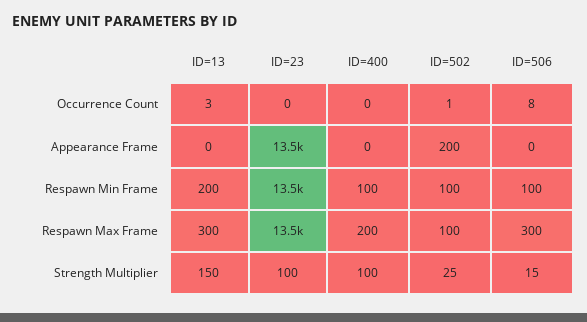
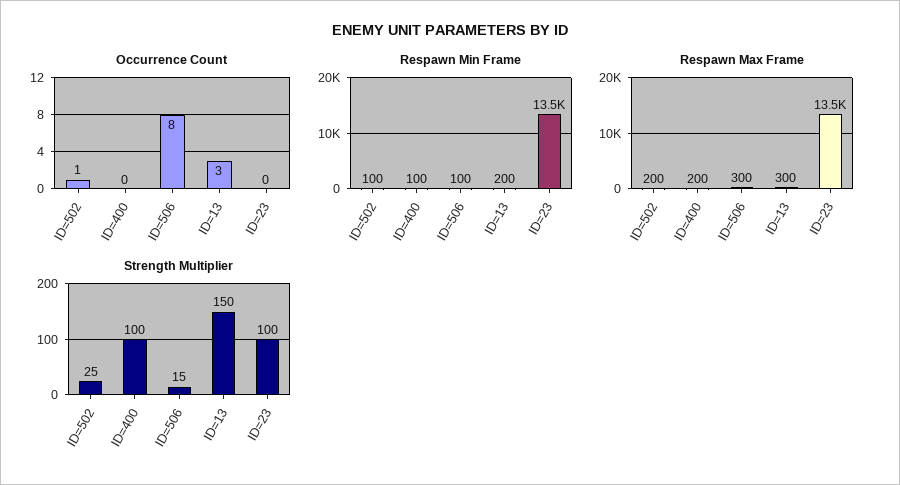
  {
    "Occurrence Count": {
      "ID=13": 3,
      "ID=23": 0,
      "ID=400": 0,
      "ID=502": 1,
      "ID=506": 8
    },
-   "Appearance Frame": {
-     "ID=13": 0,
-     "ID=23": 13500,
-     "ID=400": 0,
-     "ID=502": 200,
-     "ID=506": 0
-   },
    "Respawn Min Frame": {
      "ID=13": 200,
      "ID=23": 13500,
      "ID=400": 100,
      "ID=502": 100,
      "ID=506": 100
    },
    "Respawn Max Frame": {
      "ID=13": 300,
      "ID=23": 13500,
      "ID=400": 200,
-     "ID=502": 100,
+     "ID=502": 200,
      "ID=506": 300
    },
    "Strength Multiplier": {
      "ID=13": 150,
      "ID=23": 100,
      "ID=400": 100,
      "ID=502": 25,
      "ID=506": 15
    }
  }

